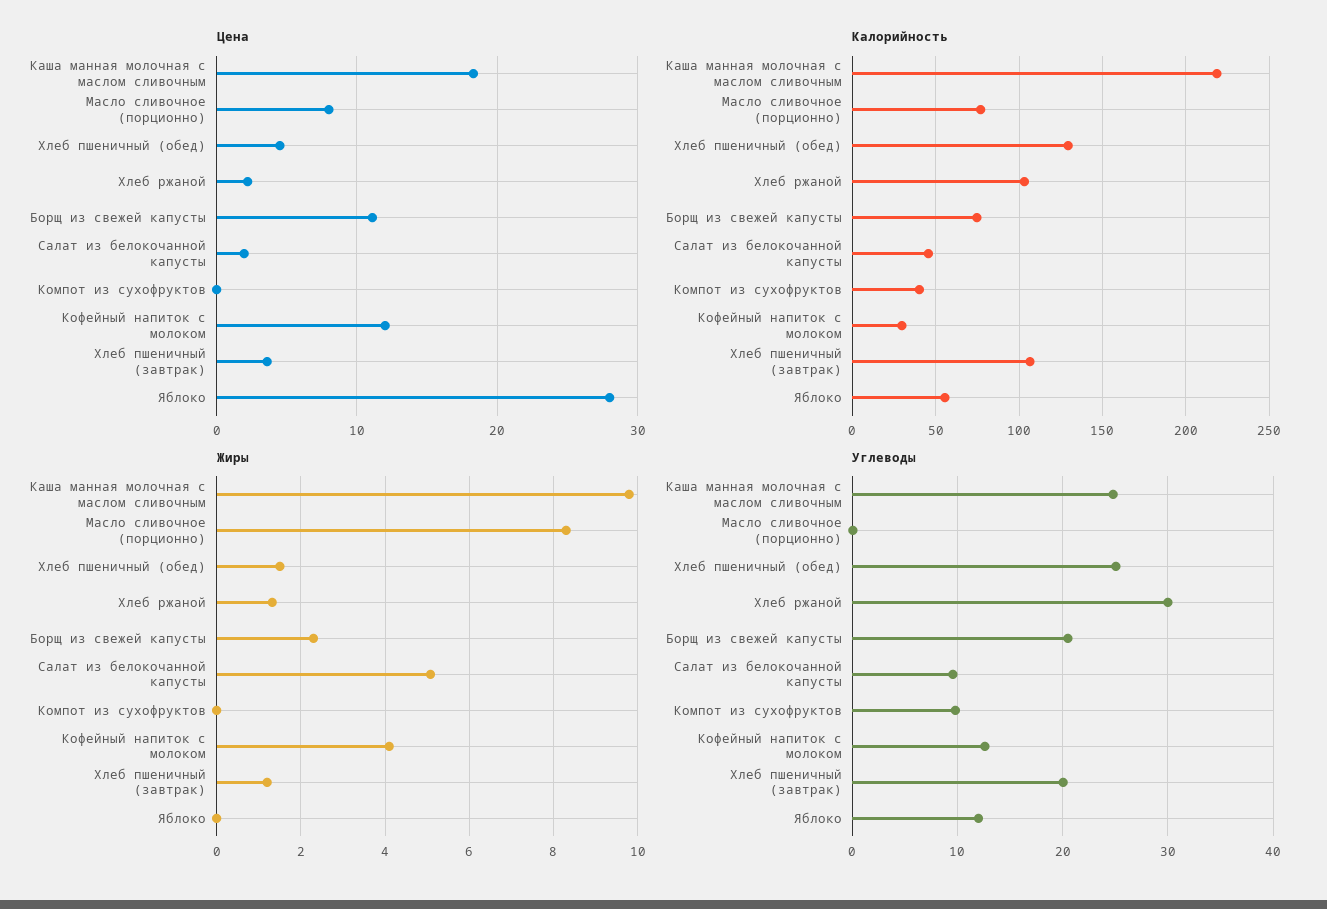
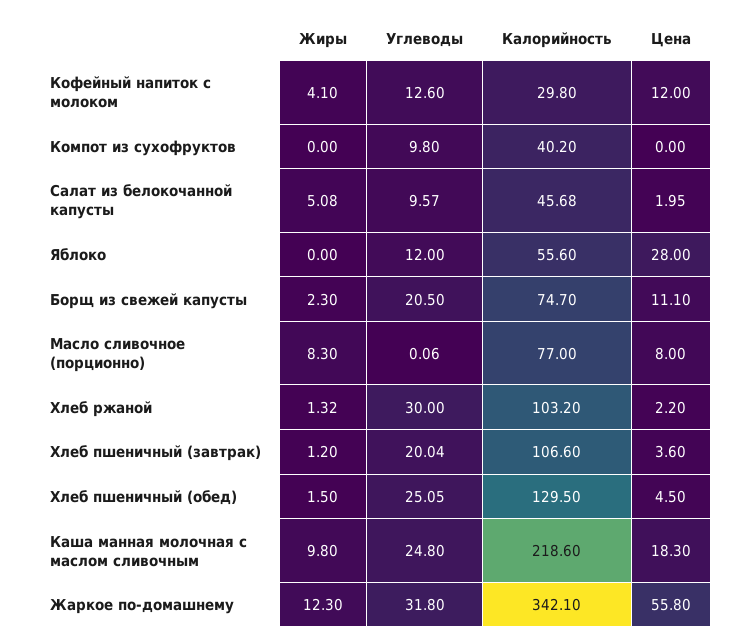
  {
    "Цена": {
      "Каша манная молочная с маслом сливочным": 18.3,
      "Масло сливочное (порционно)": 8,
      "Хлеб пшеничный (обед)": 4.5,
      "Хлеб ржаной": 2.2,
      "Борщ из свежей капусты": 11.1,
      "Салат из белокочанной капусты": 1.95,
      "Компот из сухофруктов": 0,
      "Кофейный напиток с молоком": 12,
      "Хлеб пшеничный (завтрак)": 3.6,
-     "Яблоко": 28
+     "Яблоко": 28,
+     "Жаркое по-домашнему": 55.8
    },
    "Калорийность": {
      "Каша манная молочная с маслом сливочным": 218.6,
      "Масло сливочное (порционно)": 77,
      "Хлеб пшеничный (обед)": 129.5,
      "Хлеб ржаной": 103.2,
      "Борщ из свежей капусты": 74.7,
      "Салат из белокочанной капусты": 45.68,
      "Компот из сухофруктов": 40.2,
      "Кофейный напиток с молоком": 29.8,
      "Хлеб пшеничный (завтрак)": 106.6,
-     "Яблоко": 55.6
+     "Яблоко": 55.6,
+     "Жаркое по-домашнему": 342.1
    },
    "Жиры": {
      "Каша манная молочная с маслом сливочным": 9.8,
      "Масло сливочное (порционно)": 8.3,
      "Хлеб пшеничный (обед)": 1.5,
      "Хлеб ржаной": 1.32,
      "Борщ из свежей капусты": 2.3,
      "Салат из белокочанной капусты": 5.08,
      "Компот из сухофруктов": 0,
      "Кофейный напиток с молоком": 4.1,
      "Хлеб пшеничный (завтрак)": 1.2,
-     "Яблоко": 0
+     "Яблоко": 0,
+     "Жаркое по-домашнему": 12.3
    },
    "Углеводы": {
      "Каша манная молочная с маслом сливочным": 24.8,
      "Масло сливочное (порционно)": 0.06,
      "Хлеб пшеничный (обед)": 25.05,
      "Хлеб ржаной": 30,
      "Борщ из свежей капусты": 20.5,
      "Салат из белокочанной капусты": 9.57,
      "Компот из сухофруктов": 9.8,
      "Кофейный напиток с молоком": 12.6,
      "Хлеб пшеничный (завтрак)": 20.04,
-     "Яблоко": 12
+     "Яблоко": 12,
+     "Жаркое по-домашнему": 31.8
    }
  }

